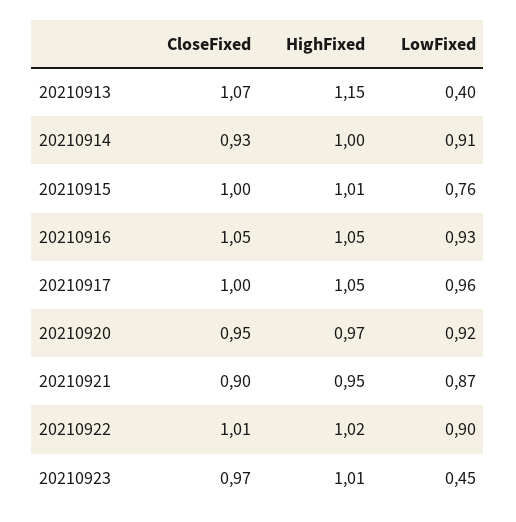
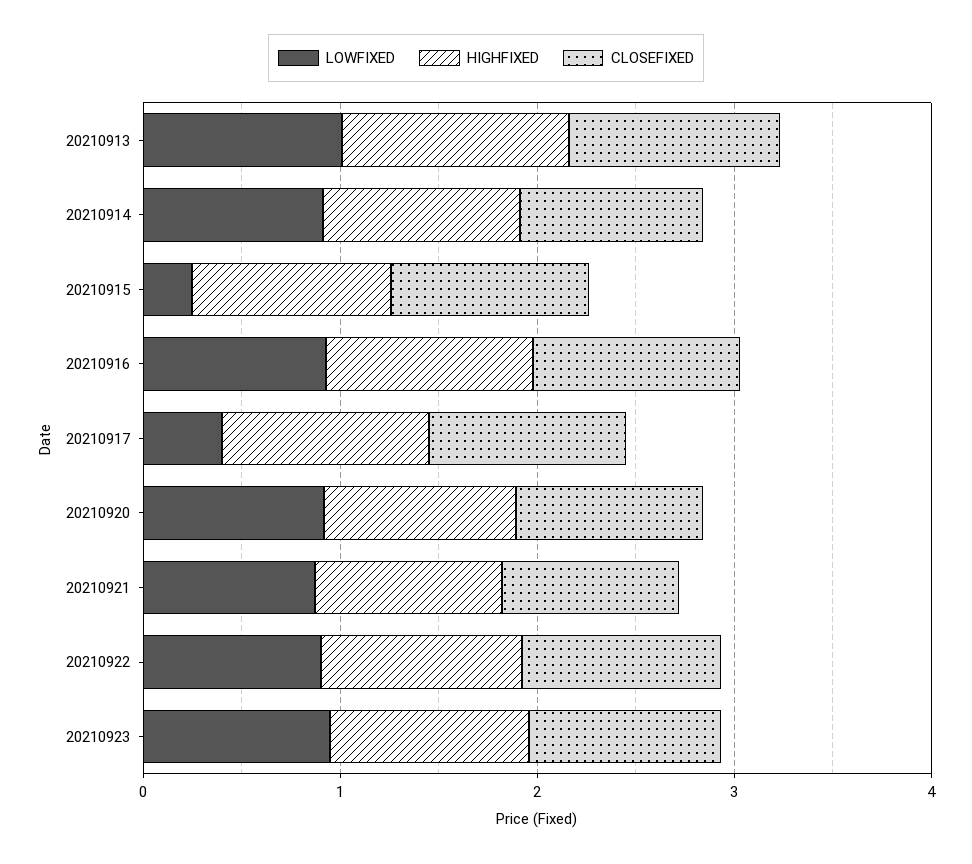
  {
    "CloseFixed": {
      "20210913": 1.07,
      "20210914": 0.93,
      "20210915": 1,
      "20210916": 1.05,
      "20210917": 1,
      "20210920": 0.95,
      "20210921": 0.9,
      "20210922": 1.01,
      "20210923": 0.97
    },
    "HighFixed": {
      "20210913": 1.15,
      "20210914": 1,
      "20210915": 1.01,
      "20210916": 1.05,
      "20210917": 1.05,
      "20210920": 0.97,
      "20210921": 0.95,
      "20210922": 1.02,
      "20210923": 1.01
    },
    "LowFixed": {
-     "20210913": 0.4,
+     "20210913": 1,
      "20210914": 0.91,
-     "20210915": 0.76,
+     "20210915": 0.2,
      "20210916": 0.93,
-     "20210917": 0.96,
+     "20210917": 0.4,
      "20210920": 0.92,
      "20210921": 0.87,
      "20210922": 0.9,
-     "20210923": 0.45
+     "20210923": 1
    }
  }

